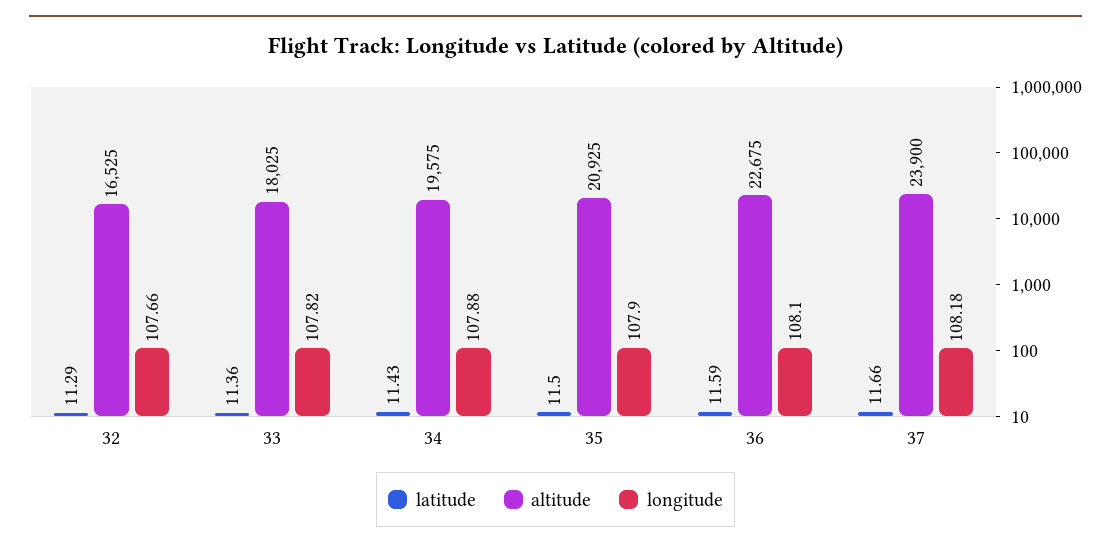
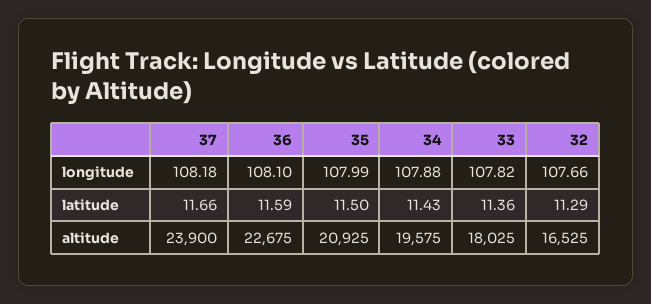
  {
    "latitude": {
      "32": 11.29,
      "33": 11.36,
      "34": 11.43,
      "35": 11.5,
      "36": 11.59,
      "37": 11.66
    },
    "altitude": {
      "32": 16525,
      "33": 18025,
      "34": 19575,
      "35": 20925,
      "36": 22675,
      "37": 23900
    },
    "longitude": {
      "32": 107.66,
      "33": 107.82,
      "34": 107.88,
-     "35": 107.9,
+     "35": 107.99,
      "36": 108.1,
      "37": 108.18
    }
  }

